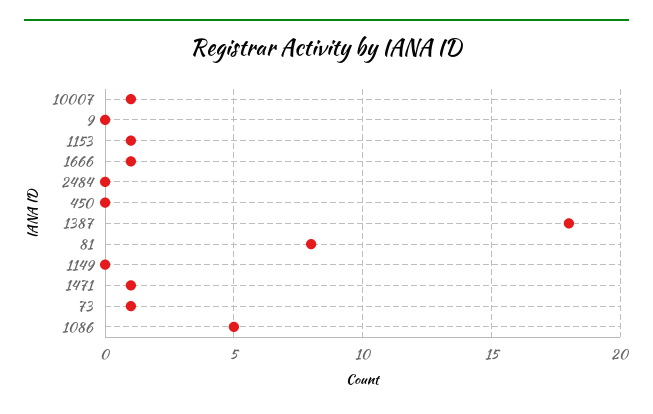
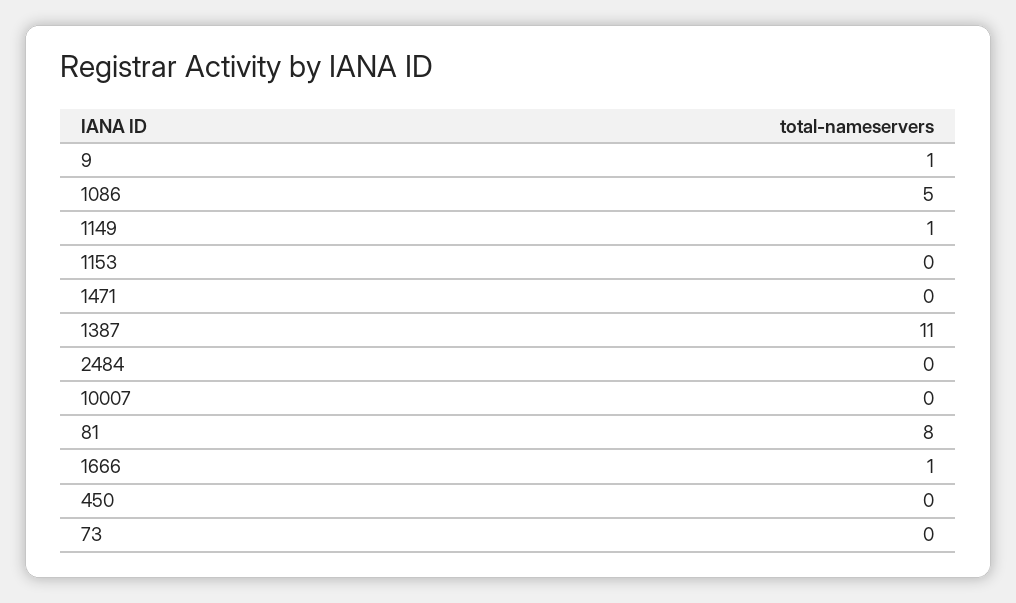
  {
-   "10007": 1,
+   "10007": 0,
-   "9": 0,
+   "9": 1,
-   "1153": 1,
+   "1153": 0,
    "1666": 1,
    "2484": 0,
    "450": 0,
-   "1387": 18,
+   "1387": 11,
    "81": 8,
-   "1149": 0,
+   "1149": 1,
-   "1471": 1,
+   "1471": 0,
-   "73": 1,
+   "73": 0,
    "1086": 5
  }

